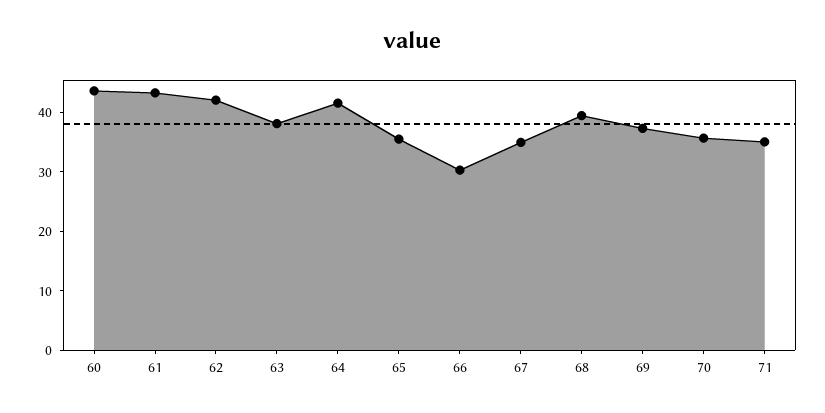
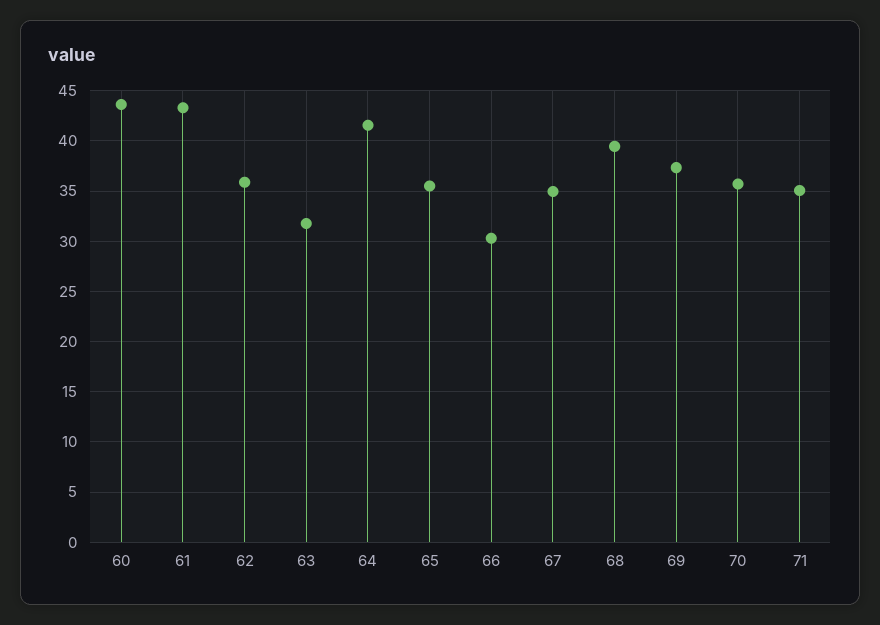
  {
    "60": 44,
    "61": 43,
-   "62": 42,
+   "62": 36,
-   "63": 38,
+   "63": 32,
    "64": 42,
    "65": 36,
    "66": 30,
    "67": 35,
    "68": 39,
    "69": 37,
    "70": 36,
    "71": 35
  }

